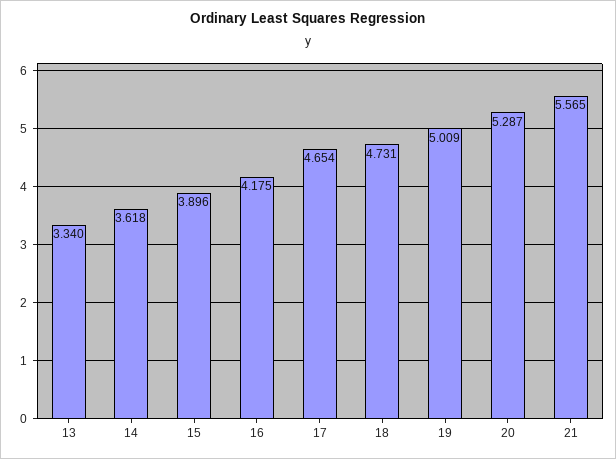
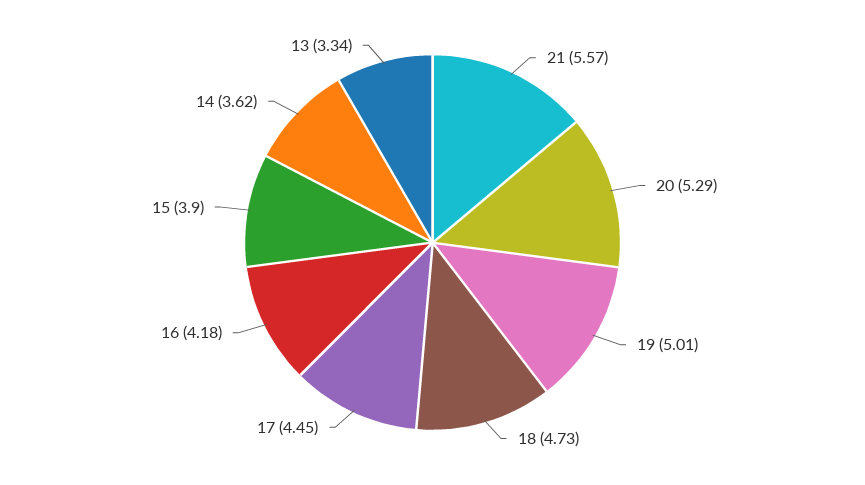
  {
    "13": 3.34,
    "14": 3.618,
    "15": 3.896,
    "16": 4.175,
-   "17": 4.654,
+   "17": 4.45,
    "18": 4.731,
    "19": 5.009,
    "20": 5.287,
    "21": 5.565
  }

